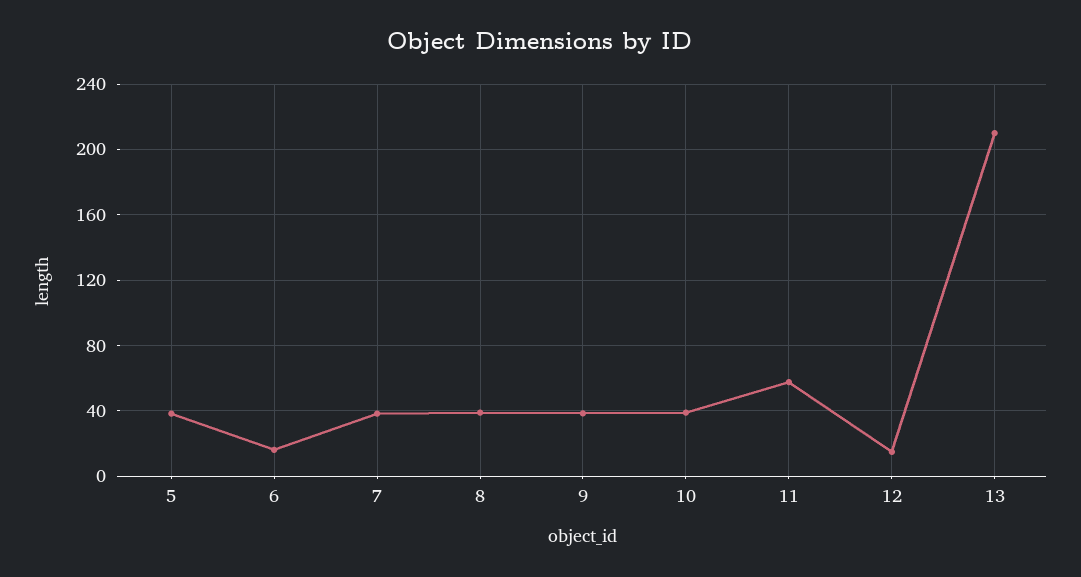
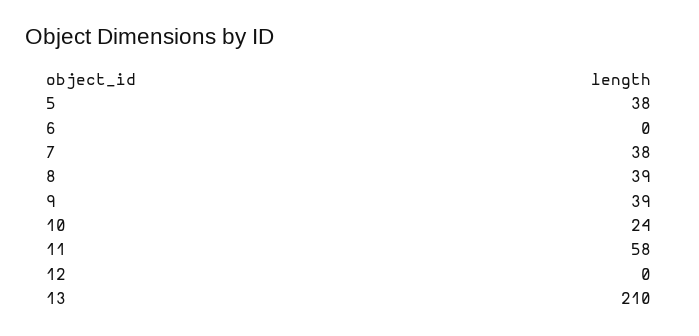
  {
    "5": 38,
-   "6": 15,
+   "6": 0,
    "7": 38,
    "8": 39,
    "9": 39,
-   "10": 40,
+   "10": 24,
    "11": 58,
-   "12": 15,
+   "12": 0,
    "13": 210
  }

